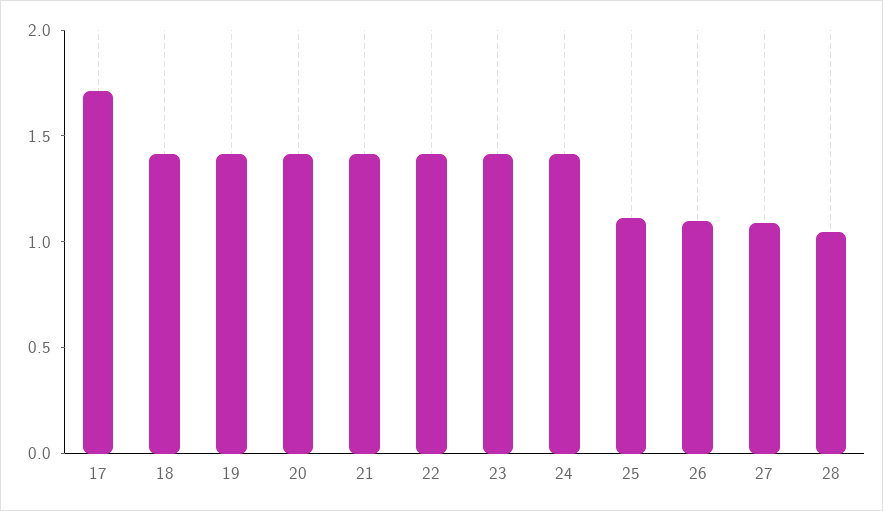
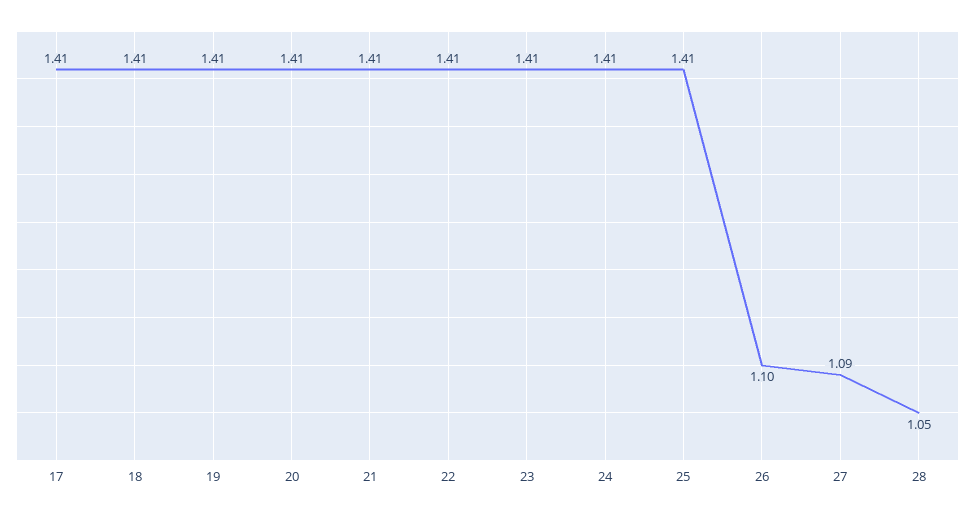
  {
-   "17": 1.7,
+   "17": 1.41,
    "18": 1.41,
    "19": 1.41,
    "20": 1.41,
    "21": 1.41,
    "22": 1.41,
    "23": 1.41,
    "24": 1.41,
-   "25": 1.1,
+   "25": 1.41,
    "26": 1.1,
    "27": 1.09,
    "28": 1.05
  }

